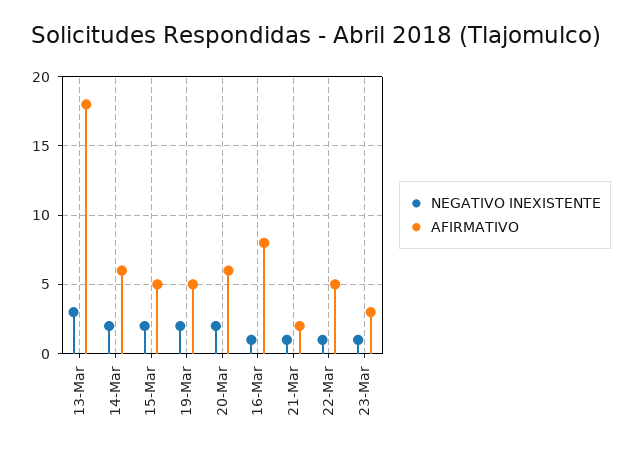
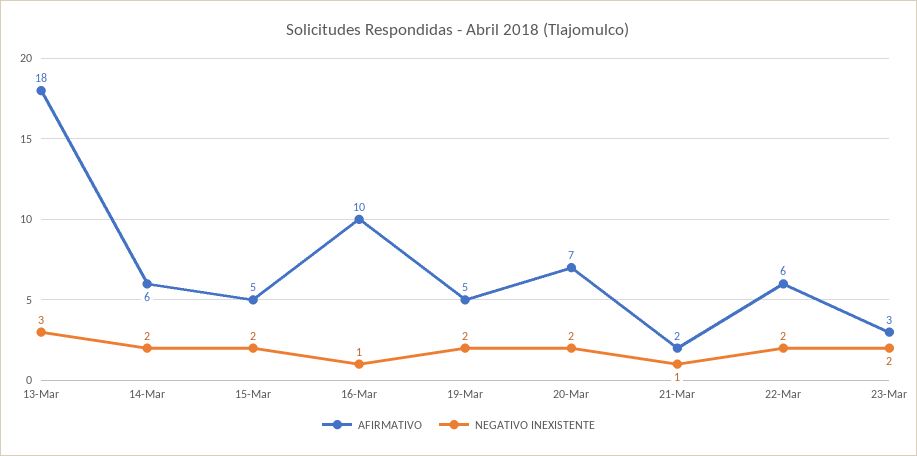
  {
    "NEGATIVO INEXISTENTE": {
      "13-Mar": 3,
      "14-Mar": 2,
      "15-Mar": 2,
      "19-Mar": 2,
      "20-Mar": 2,
      "16-Mar": 1,
      "21-Mar": 1,
-     "22-Mar": 1,
+     "22-Mar": 2,
-     "23-Mar": 1
+     "23-Mar": 2
    },
    "AFIRMATIVO": {
      "13-Mar": 18,
      "14-Mar": 6,
      "15-Mar": 5,
      "19-Mar": 5,
-     "20-Mar": 6,
+     "20-Mar": 7,
-     "16-Mar": 8,
+     "16-Mar": 10,
      "21-Mar": 2,
-     "22-Mar": 5,
+     "22-Mar": 6,
      "23-Mar": 3
    }
  }

